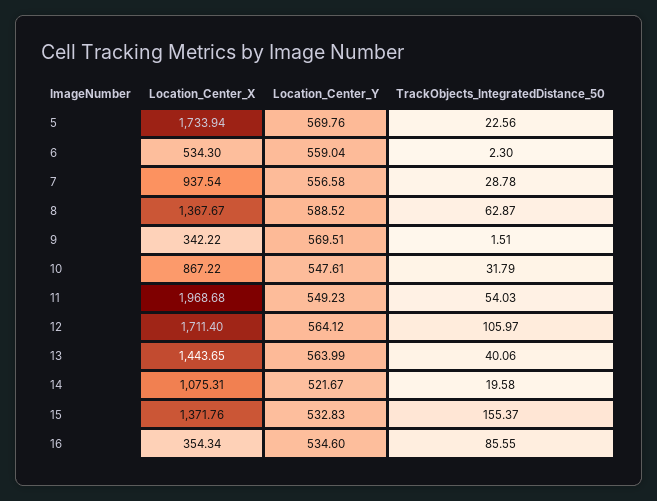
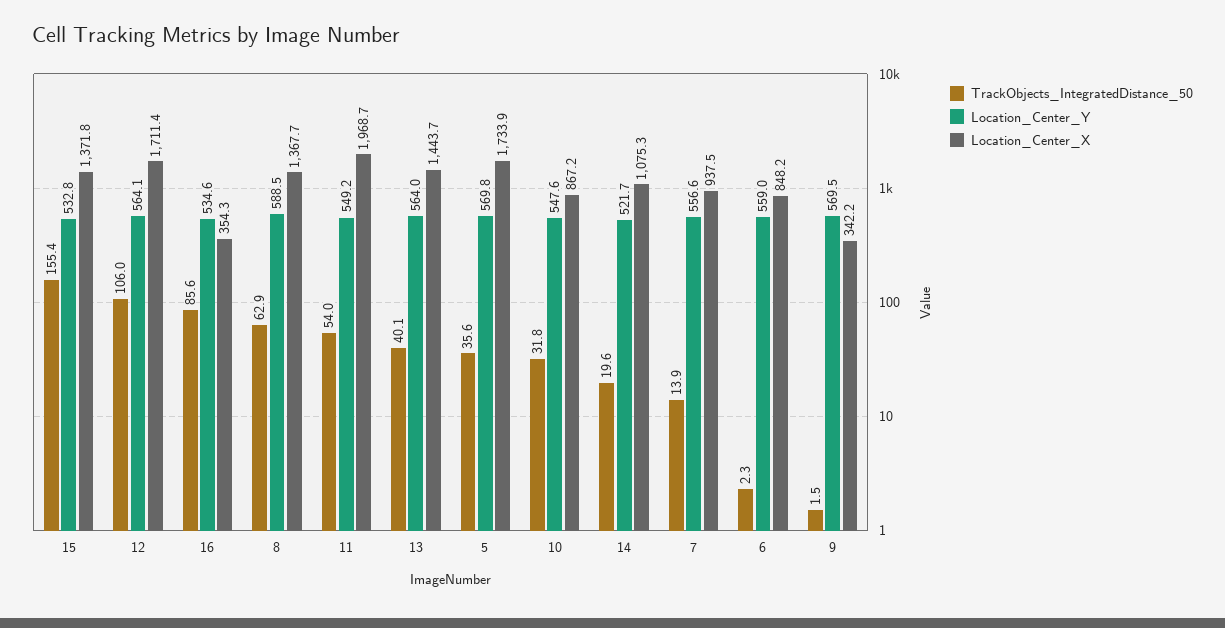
  {
    "Location_Center_X": {
      "5": 1733.94,
-     "6": 534.3,
+     "6": 848.2,
      "7": 937.54,
      "8": 1367.67,
      "9": 342.22,
      "10": 867.22,
      "11": 1968.68,
      "12": 1711.4,
      "13": 1443.65,
      "14": 1075.31,
      "15": 1371.76,
      "16": 354.34
    },
    "Location_Center_Y": {
      "5": 569.76,
      "6": 559.04,
      "7": 556.58,
      "8": 588.52,
      "9": 569.51,
      "10": 547.61,
      "11": 549.23,
      "12": 564.12,
      "13": 563.99,
      "14": 521.67,
      "15": 532.83,
      "16": 534.6
    },
    "TrackObjects_IntegratedDistance_50": {
-     "5": 22.56,
+     "5": 35.6,
      "6": 2.3,
-     "7": 28.78,
+     "7": 13.9,
      "8": 62.87,
      "9": 1.51,
      "10": 31.79,
      "11": 54.03,
      "12": 105.97,
      "13": 40.06,
      "14": 19.58,
      "15": 155.37,
      "16": 85.55
    }
  }

